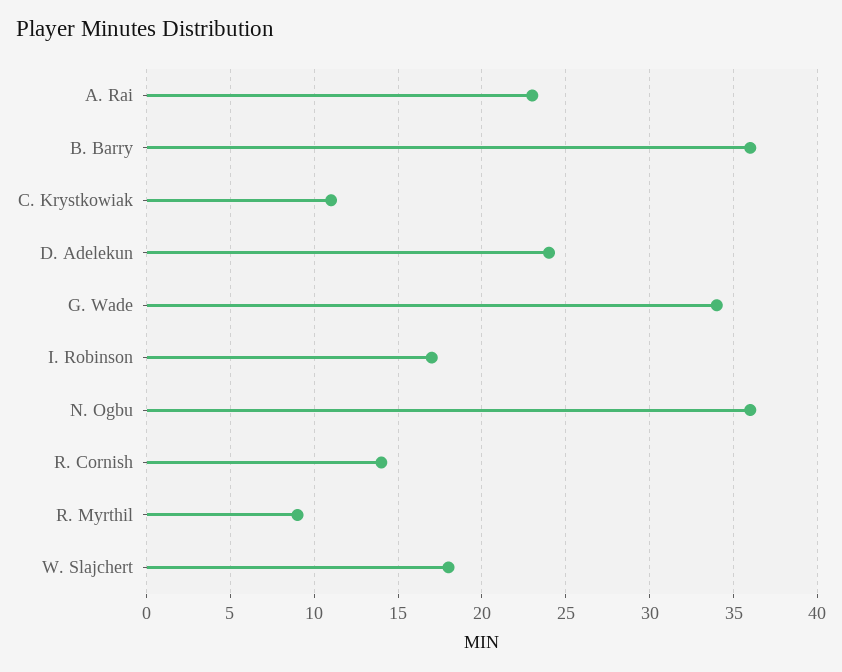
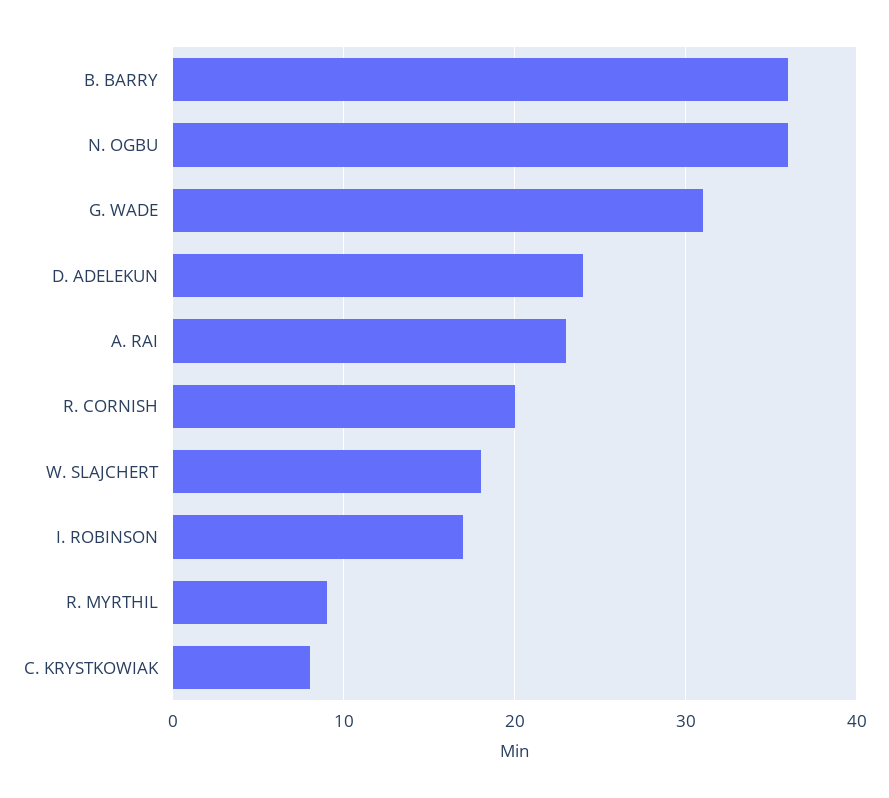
  {
    "A. Rai": 23,
    "B. Barry": 36,
-   "C. Krystkowiak": 11,
+   "C. Krystkowiak": 8,
    "D. Adelekun": 24,
-   "G. Wade": 34,
+   "G. Wade": 31,
    "I. Robinson": 17,
    "N. Ogbu": 36,
-   "R. Cornish": 14,
+   "R. Cornish": 20,
    "R. Myrthil": 9,
    "W. Slajchert": 18
  }

